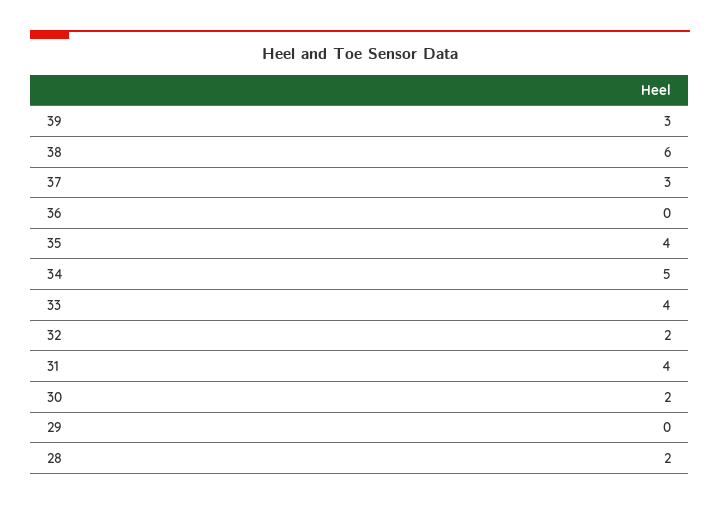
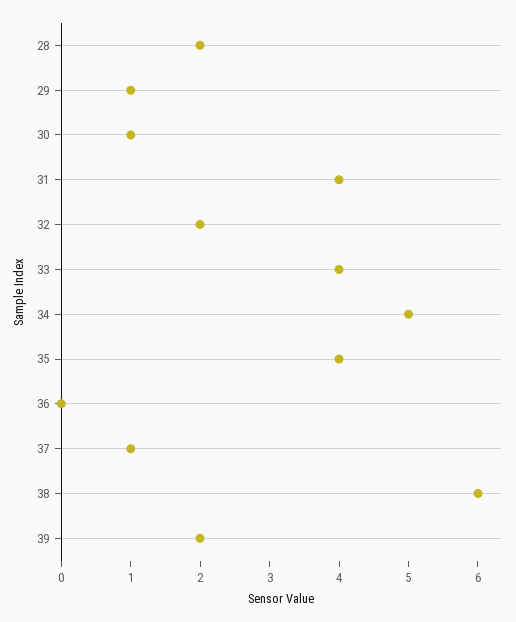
  {
-   "39": 3,
+   "39": 2,
    "38": 6,
-   "37": 3,
+   "37": 1,
    "36": 0,
    "35": 4,
    "34": 5,
    "33": 4,
    "32": 2,
    "31": 4,
-   "30": 2,
+   "30": 1,
-   "29": 0,
+   "29": 1,
    "28": 2
  }

